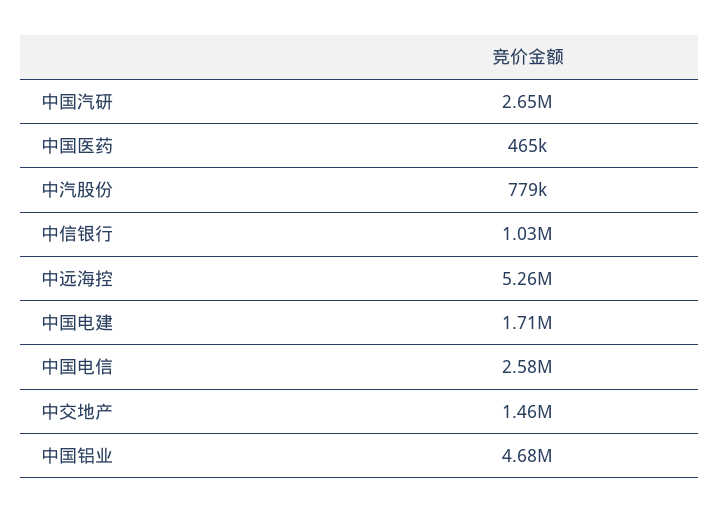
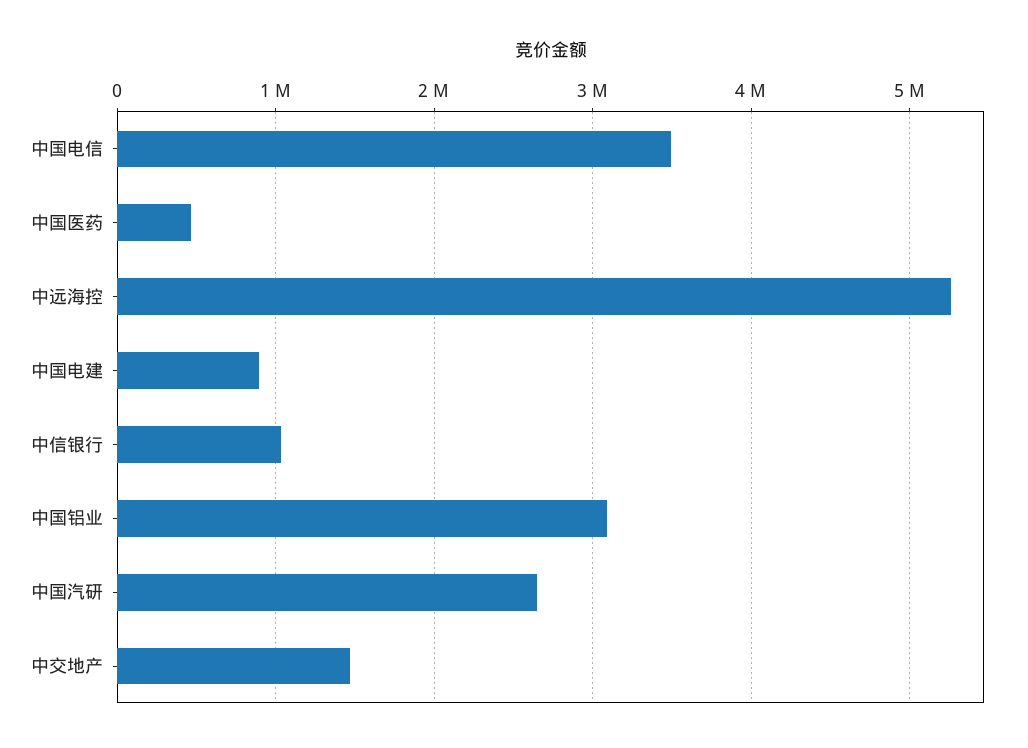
  {
    "中国汽研": 2650000,
    "中国医药": 465000,
-   "中汽股份": 779000,
    "中信银行": 1030000,
    "中远海控": 5260000,
-   "中国电建": 1710000,
+   "中国电建": 900000,
-   "中国电信": 2580000,
+   "中国电信": 3500000,
    "中交地产": 1460000,
-   "中国铝业": 4680000
+   "中国铝业": 3100000
  }

